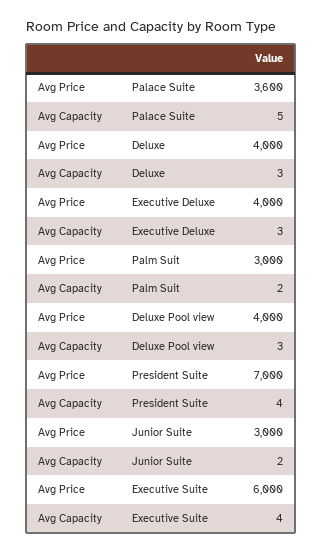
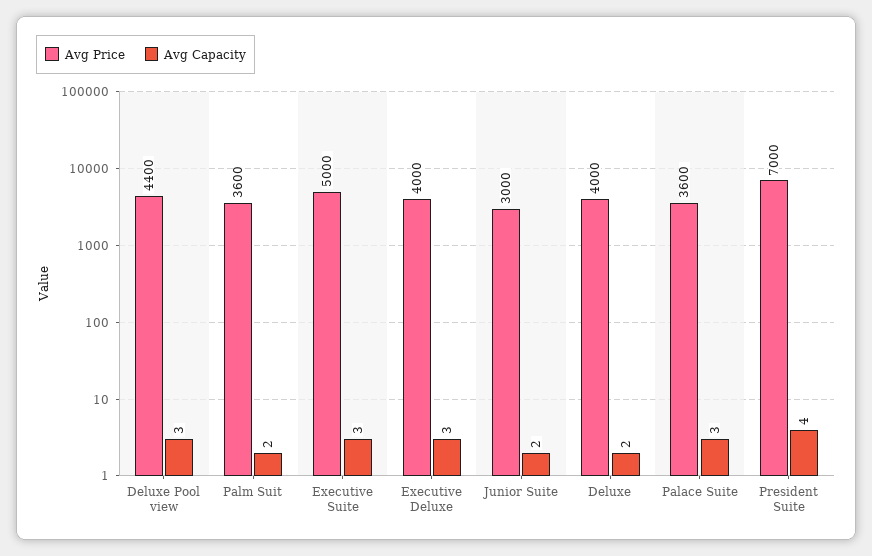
  {
    "Avg Price": {
      "Palace Suite": 3600,
      "Deluxe": 4000,
      "Executive Deluxe": 4000,
-     "Palm Suit": 3000,
+     "Palm Suit": 3600,
-     "Deluxe Pool view": 4000,
+     "Deluxe Pool view": 4400,
      "President Suite": 7000,
      "Junior Suite": 3000,
-     "Executive Suite": 6000
+     "Executive Suite": 5000
    },
    "Avg Capacity": {
-     "Palace Suite": 5,
+     "Palace Suite": 3,
-     "Deluxe": 3,
+     "Deluxe": 2,
      "Executive Deluxe": 3,
      "Palm Suit": 2,
      "Deluxe Pool view": 3,
      "President Suite": 4,
      "Junior Suite": 2,
-     "Executive Suite": 4
+     "Executive Suite": 3
    }
  }

